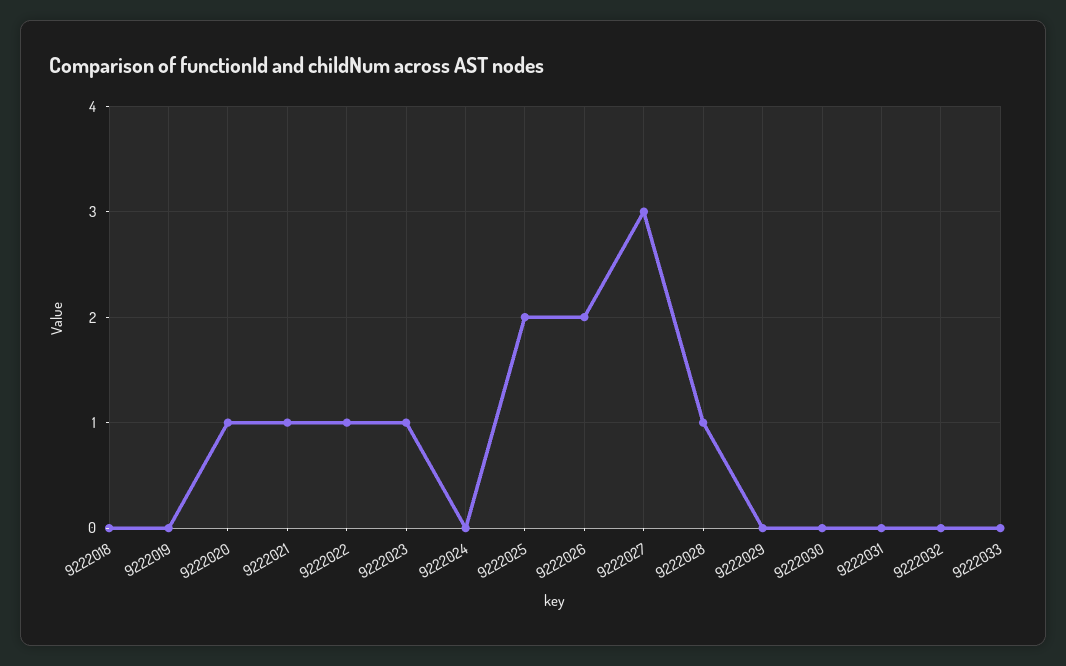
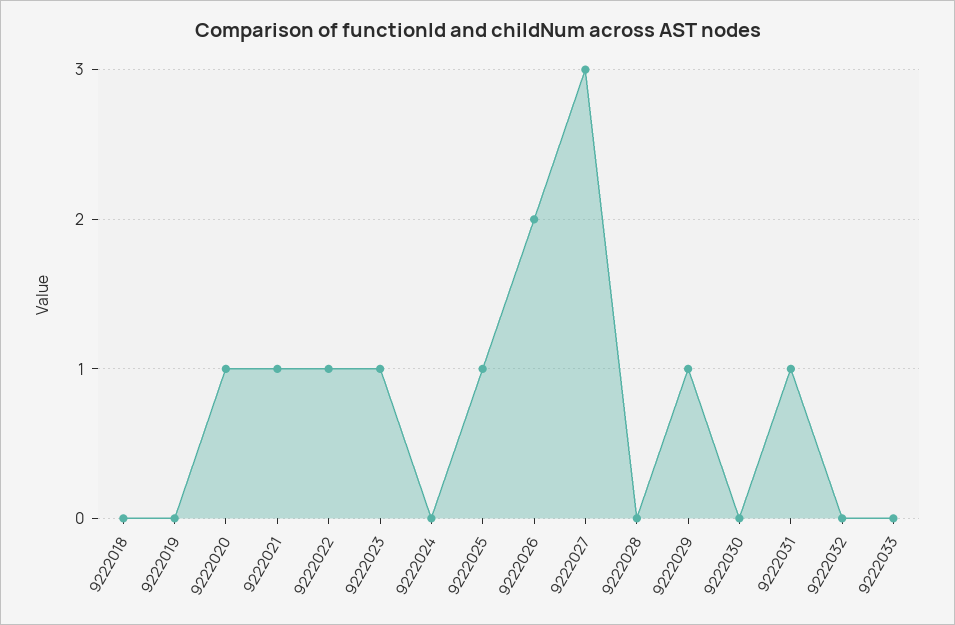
  {
    "9222018": 0,
    "9222019": 0,
    "9222020": 1,
    "9222021": 1,
    "9222022": 1,
    "9222023": 1,
    "9222024": 0,
-   "9222025": 2,
+   "9222025": 1,
    "9222026": 2,
    "9222027": 3,
-   "9222028": 1,
+   "9222028": 0,
-   "9222029": 0,
+   "9222029": 1,
    "9222030": 0,
-   "9222031": 0,
+   "9222031": 1,
    "9222032": 0,
    "9222033": 0
  }

